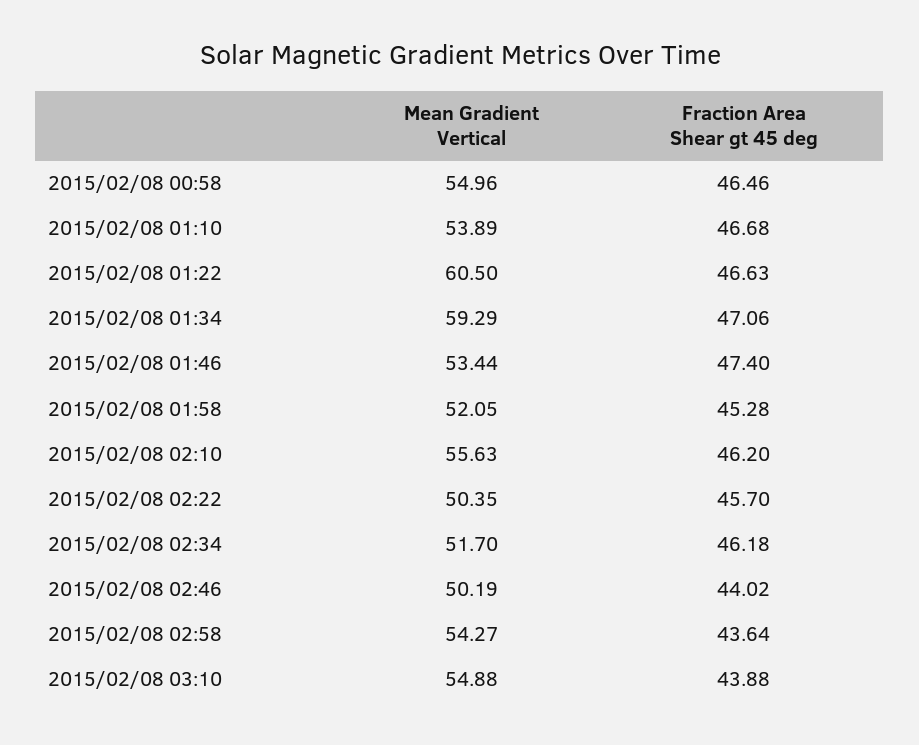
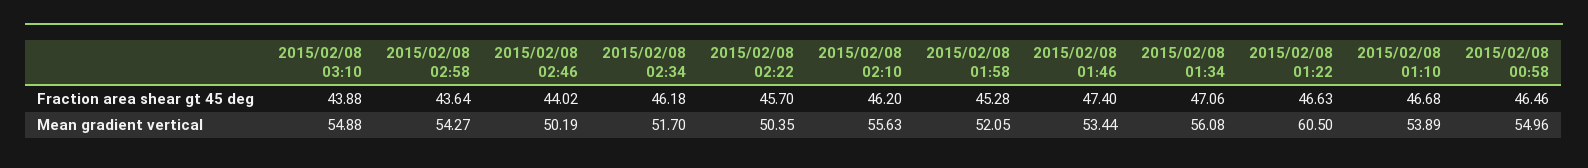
  {
    "Mean Gradient Vertical": {
      "2015/02/08 00:58": 54.96,
      "2015/02/08 01:10": 53.89,
      "2015/02/08 01:22": 60.5,
-     "2015/02/08 01:34": 59.29,
+     "2015/02/08 01:34": 56.08,
      "2015/02/08 01:46": 53.44,
      "2015/02/08 01:58": 52.05,
      "2015/02/08 02:10": 55.63,
      "2015/02/08 02:22": 50.35,
      "2015/02/08 02:34": 51.7,
      "2015/02/08 02:46": 50.19,
      "2015/02/08 02:58": 54.27,
      "2015/02/08 03:10": 54.88
    },
    "Fraction Area Shear gt 45 deg": {
      "2015/02/08 00:58": 46.46,
      "2015/02/08 01:10": 46.68,
      "2015/02/08 01:22": 46.63,
      "2015/02/08 01:34": 47.06,
      "2015/02/08 01:46": 47.4,
      "2015/02/08 01:58": 45.28,
      "2015/02/08 02:10": 46.2,
      "2015/02/08 02:22": 45.7,
      "2015/02/08 02:34": 46.18,
      "2015/02/08 02:46": 44.02,
      "2015/02/08 02:58": 43.64,
      "2015/02/08 03:10": 43.88
    }
  }

